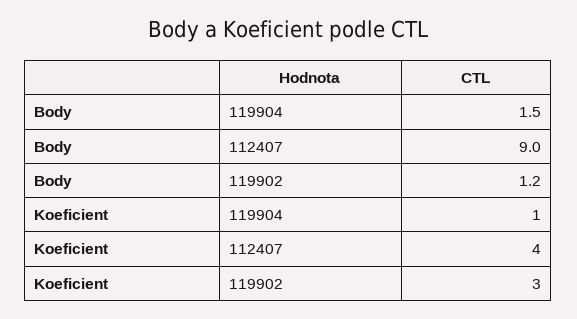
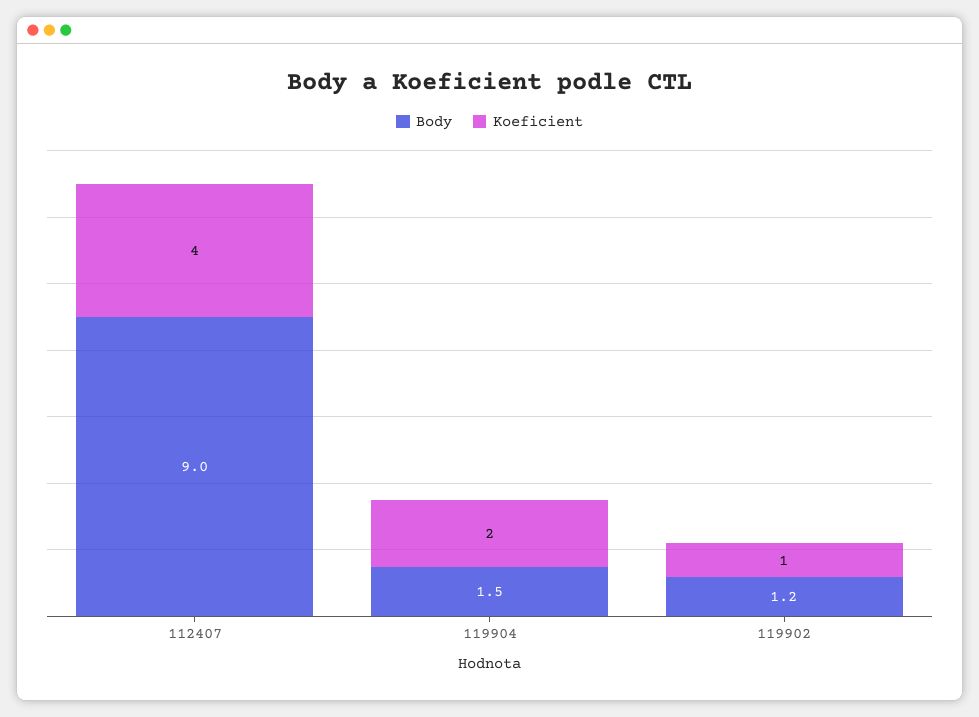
  {
    "Body": {
      "119904": 1.5,
      "112407": 9,
      "119902": 1.2
    },
    "Koeficient": {
-     "119904": 1,
+     "119904": 2,
      "112407": 4,
-     "119902": 3
+     "119902": 1
    }
  }

